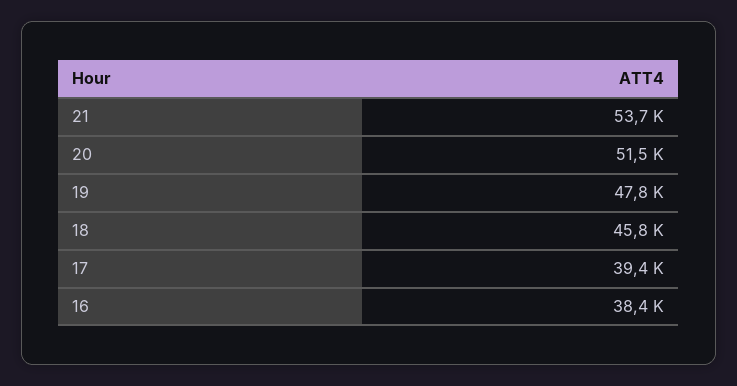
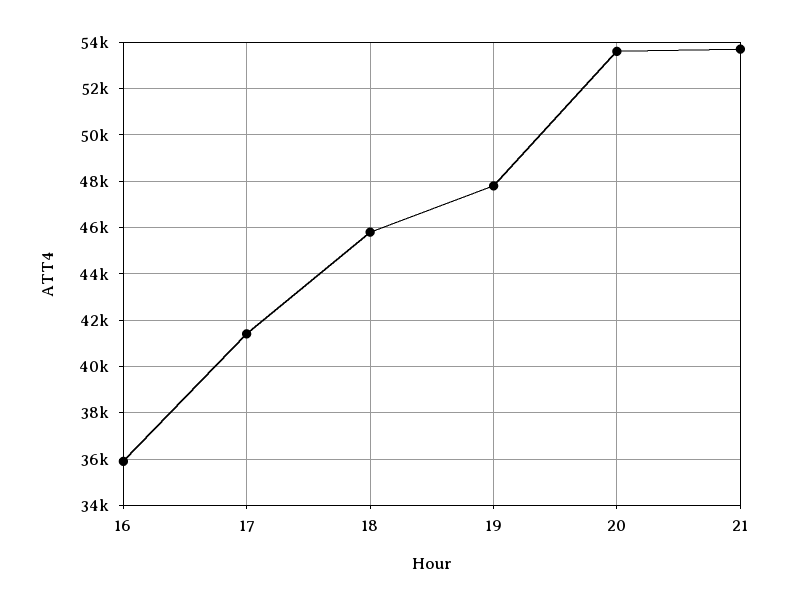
  {
    "21": 53700,
-   "20": 51500,
+   "20": 53500,
    "19": 47800,
    "18": 45800,
-   "17": 39400,
+   "17": 41500,
-   "16": 38400
+   "16": 36000
  }

